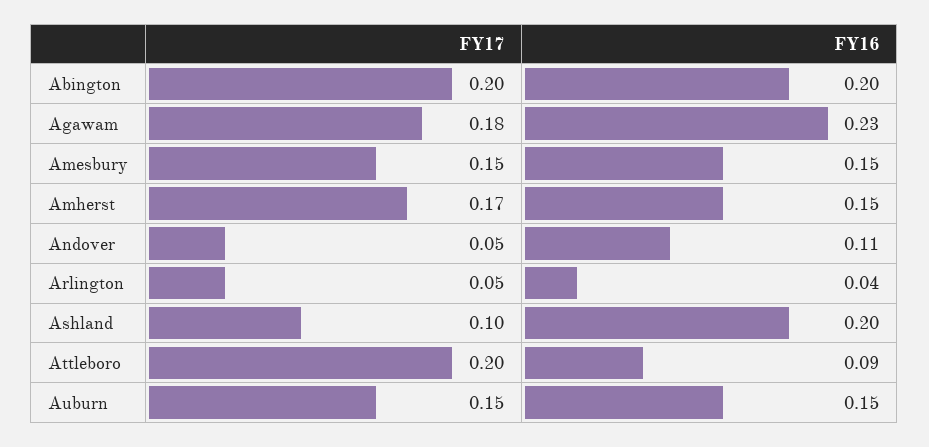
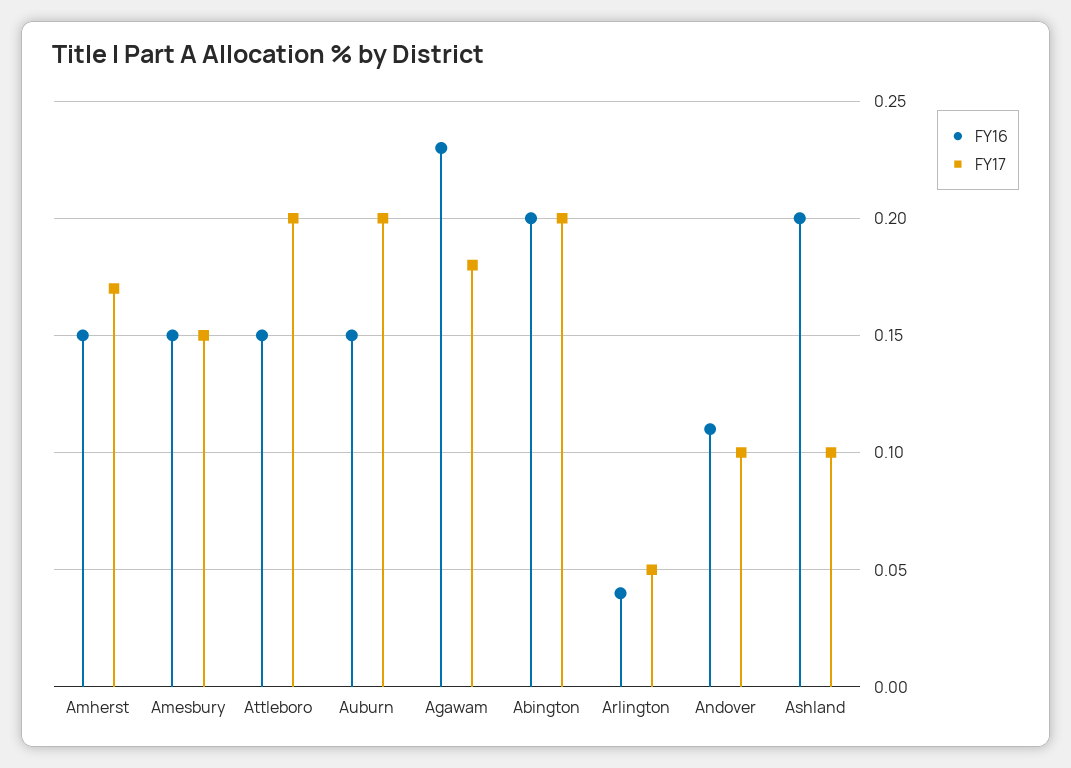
  {
    "FY17": {
      "Abington": 0.2,
      "Agawam": 0.18,
      "Amesbury": 0.15,
      "Amherst": 0.17,
-     "Andover": 0.05,
+     "Andover": 0.1,
      "Arlington": 0.05,
      "Ashland": 0.1,
      "Attleboro": 0.2,
-     "Auburn": 0.15
+     "Auburn": 0.2
    },
    "FY16": {
      "Abington": 0.2,
      "Agawam": 0.23,
      "Amesbury": 0.15,
      "Amherst": 0.15,
      "Andover": 0.11,
      "Arlington": 0.04,
      "Ashland": 0.2,
-     "Attleboro": 0.09,
+     "Attleboro": 0.15,
      "Auburn": 0.15
    }
  }

